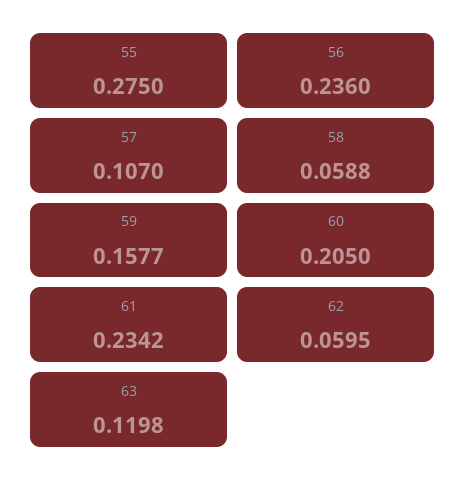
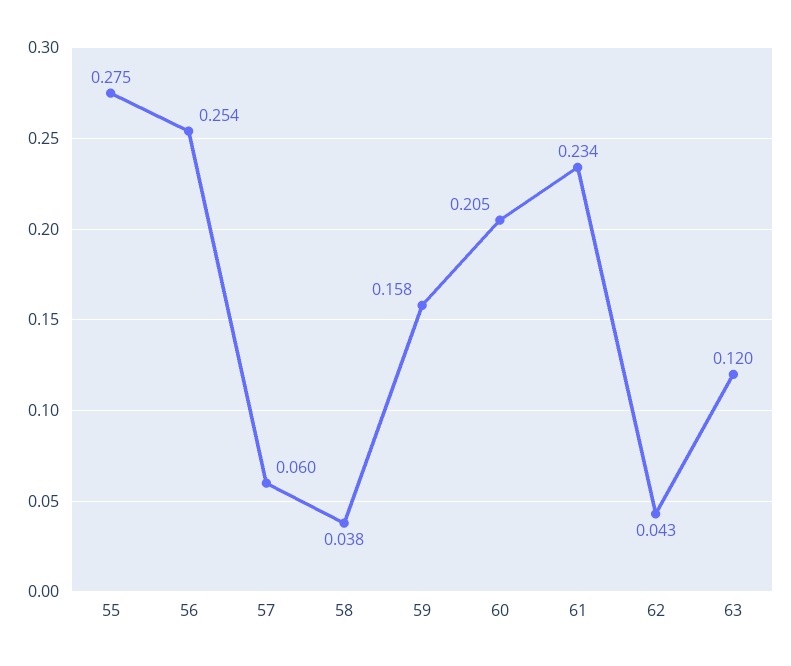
  {
    "55": 0.275,
-   "56": 0.236,
+   "56": 0.254,
-   "57": 0.107,
+   "57": 0.06,
-   "58": 0.0588,
+   "58": 0.038,
    "59": 0.1577,
    "60": 0.205,
    "61": 0.2342,
-   "62": 0.0595,
+   "62": 0.043,
    "63": 0.1198
  }

